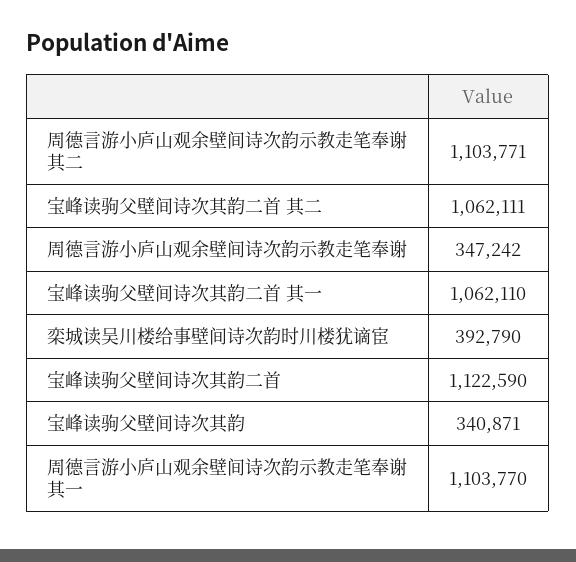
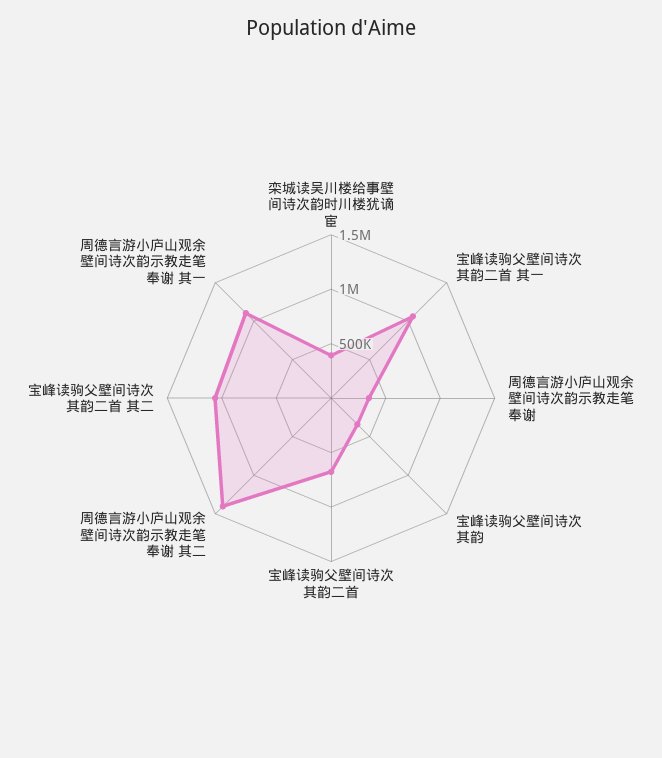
  {
-   "周德言游小庐山观余壁间诗次韵示教走笔奉谢 其二": 1103771,
+   "周德言游小庐山观余壁间诗次韵示教走笔奉谢 其二": 1400000,
    "宝峰读驹父壁间诗次其韵二首 其二": 1062111,
    "周德言游小庐山观余壁间诗次韵示教走笔奉谢": 347242,
    "宝峰读驹父壁间诗次其韵二首 其一": 1062110,
    "栾城读吴川楼给事壁间诗次韵时川楼犹谪宦": 392790,
-   "宝峰读驹父壁间诗次其韵二首": 1122590,
+   "宝峰读驹父壁间诗次其韵二首": 700000,
    "宝峰读驹父壁间诗次其韵": 340871,
    "周德言游小庐山观余壁间诗次韵示教走笔奉谢 其一": 1103770
  }

